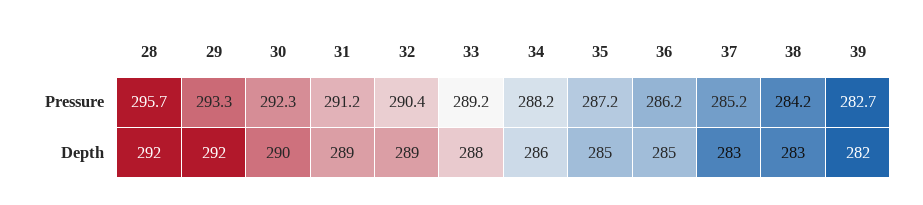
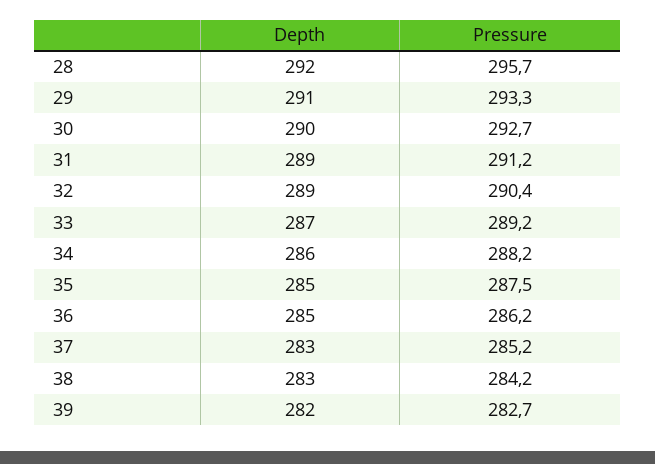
  {
    "28": {
      "Pressure": 295.7,
      "Depth": 292
    },
    "29": {
      "Pressure": 293.3,
-     "Depth": 292
+     "Depth": 291
    },
    "30": {
-     "Pressure": 292.3,
+     "Pressure": 292.7,
      "Depth": 290
    },
    "31": {
      "Pressure": 291.2,
      "Depth": 289
    },
    "32": {
      "Pressure": 290.4,
      "Depth": 289
    },
    "33": {
      "Pressure": 289.2,
-     "Depth": 288
+     "Depth": 287
    },
    "34": {
      "Pressure": 288.2,
      "Depth": 286
    },
    "35": {
-     "Pressure": 287.2,
+     "Pressure": 287.5,
      "Depth": 285
    },
    "36": {
      "Pressure": 286.2,
      "Depth": 285
    },
    "37": {
      "Pressure": 285.2,
      "Depth": 283
    },
    "38": {
      "Pressure": 284.2,
      "Depth": 283
    },
    "39": {
      "Pressure": 282.7,
      "Depth": 282
    }
  }

